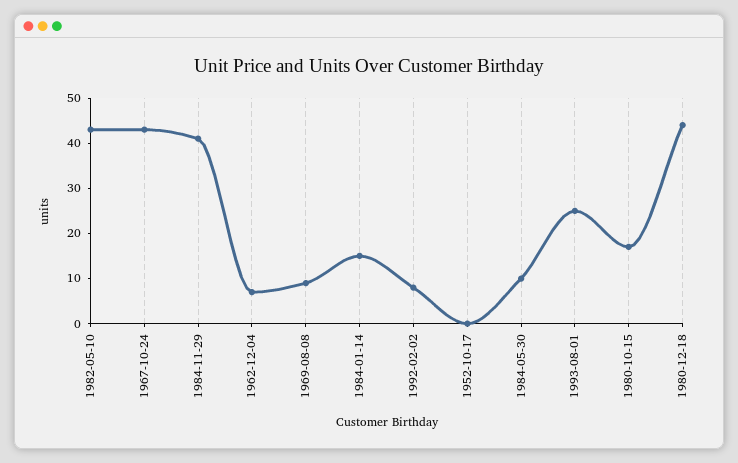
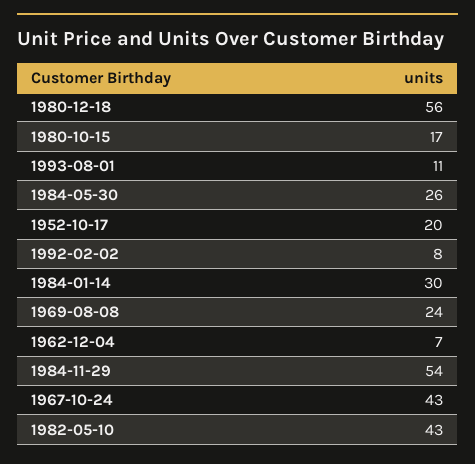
  {
    "1982-05-10": 43,
    "1967-10-24": 43,
-   "1984-11-29": 40,
+   "1984-11-29": 54,
    "1962-12-04": 7,
-   "1969-08-08": 10,
+   "1969-08-08": 24,
-   "1984-01-14": 15,
+   "1984-01-14": 30,
    "1992-02-02": 8,
-   "1952-10-17": 0,
+   "1952-10-17": 20,
-   "1984-05-30": 10,
+   "1984-05-30": 26,
-   "1993-08-01": 25,
+   "1993-08-01": 11,
    "1980-10-15": 17,
-   "1980-12-18": 45
+   "1980-12-18": 56
  }

